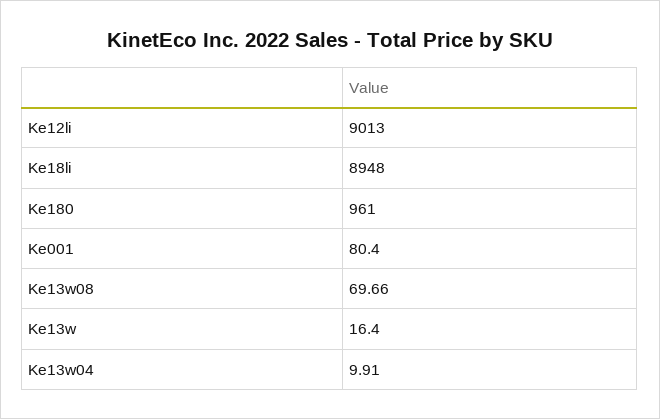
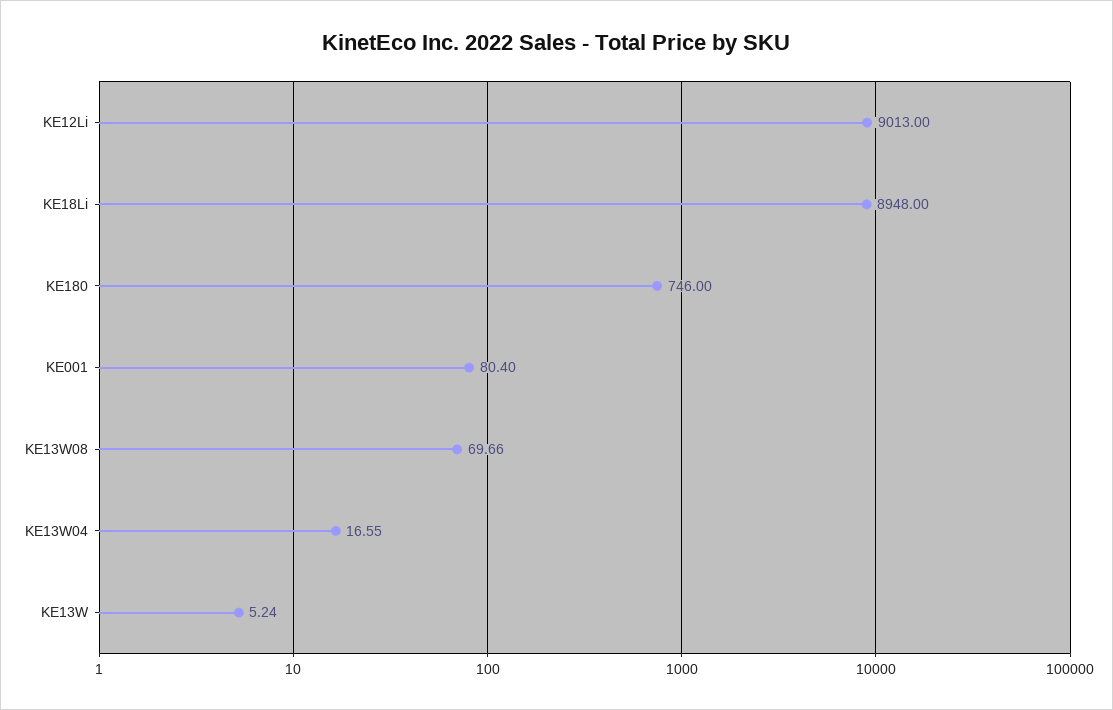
  {
    "Ke12li": 9013,
    "Ke18li": 8948,
-   "Ke180": 961,
+   "Ke180": 746,
    "Ke001": 80.4,
    "Ke13w08": 69.66,
-   "Ke13w": 16.4,
+   "Ke13w": 5.24,
-   "Ke13w04": 9.91
+   "Ke13w04": 16.55
  }

